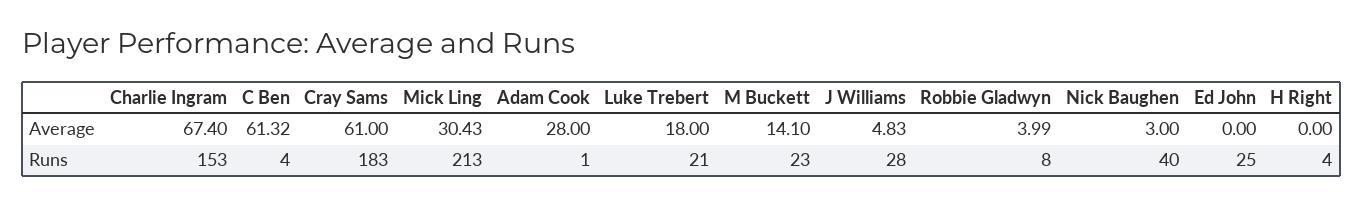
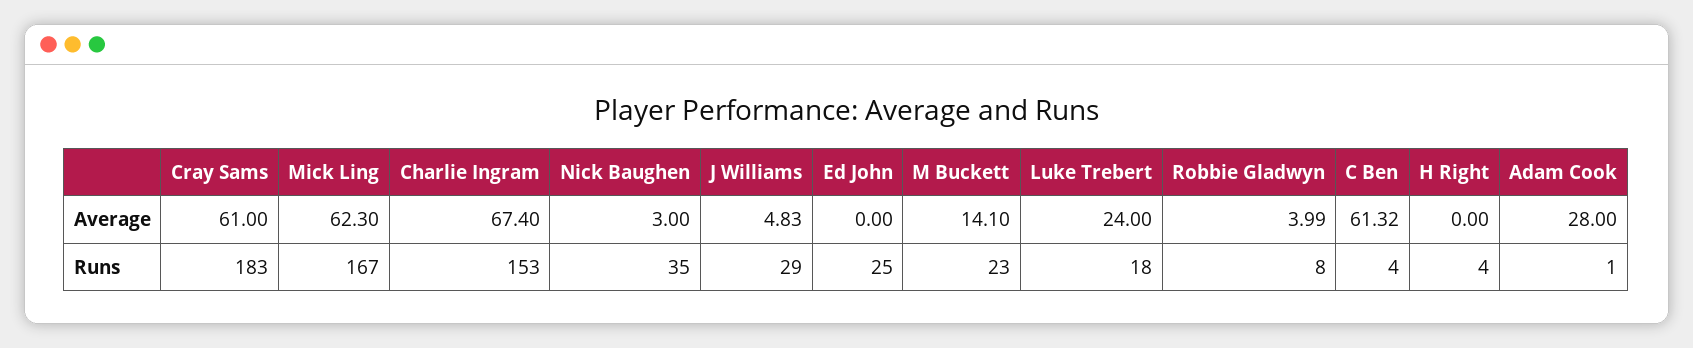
  {
    "Charlie Ingram": {
      "Average": 67.4,
      "Runs": 153
    },
    "C Ben": {
      "Average": 61.32,
      "Runs": 4
    },
    "Cray Sams": {
      "Average": 61,
      "Runs": 183
    },
    "Mick Ling": {
-     "Average": 30.43,
+     "Average": 62.3,
-     "Runs": 213
+     "Runs": 167
    },
    "Adam Cook": {
      "Average": 28,
      "Runs": 1
    },
    "Luke Trebert": {
-     "Average": 18,
+     "Average": 24,
-     "Runs": 21
+     "Runs": 18
    },
    "M Buckett": {
      "Average": 14.1,
      "Runs": 23
    },
    "J Williams": {
      "Average": 4.83,
-     "Runs": 28
+     "Runs": 29
    },
    "Robbie Gladwyn": {
      "Average": 3.99,
      "Runs": 8
    },
    "Nick Baughen": {
      "Average": 3,
-     "Runs": 40
+     "Runs": 35
    },
    "Ed John": {
      "Average": 0,
      "Runs": 25
    },
    "H Right": {
      "Average": 0,
      "Runs": 4
    }
  }

